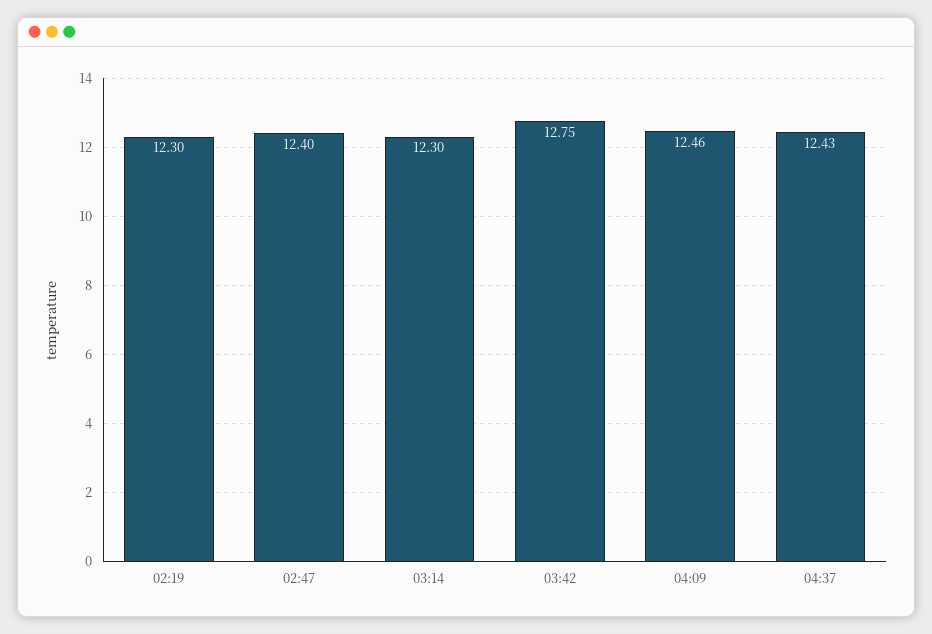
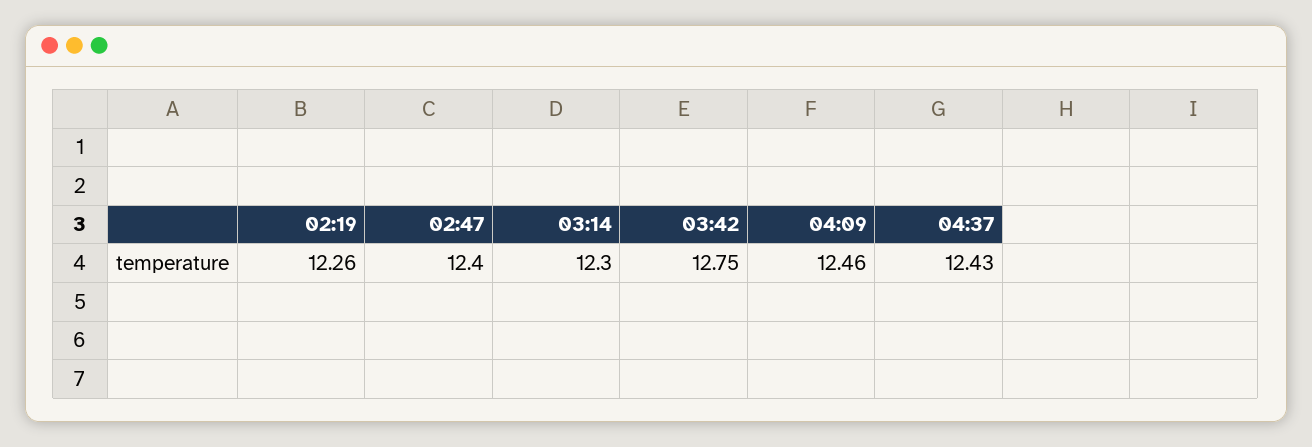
  {
-   "02:19": 12.3,
+   "02:19": 12.26,
    "02:47": 12.4,
    "03:14": 12.3,
    "03:42": 12.75,
    "04:09": 12.46,
    "04:37": 12.43
  }

